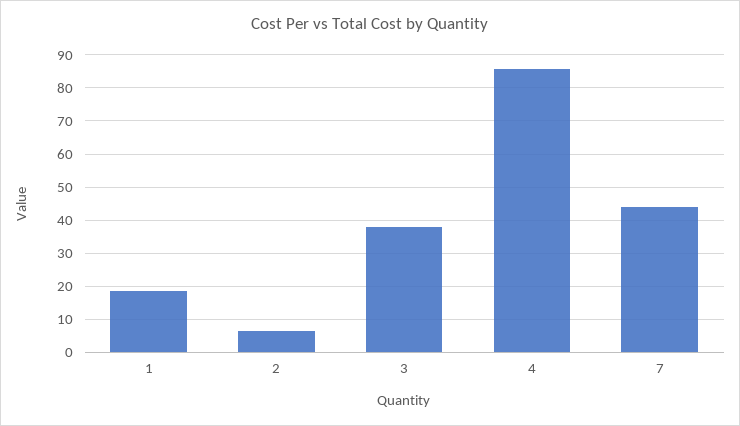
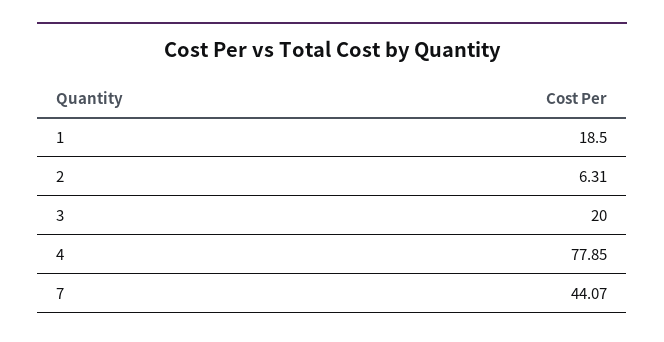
  {
    "1": 18.5,
    "2": 6.31,
-   "3": 38,
+   "3": 20,
-   "4": 86,
+   "4": 77.85,
    "7": 44.07
  }

